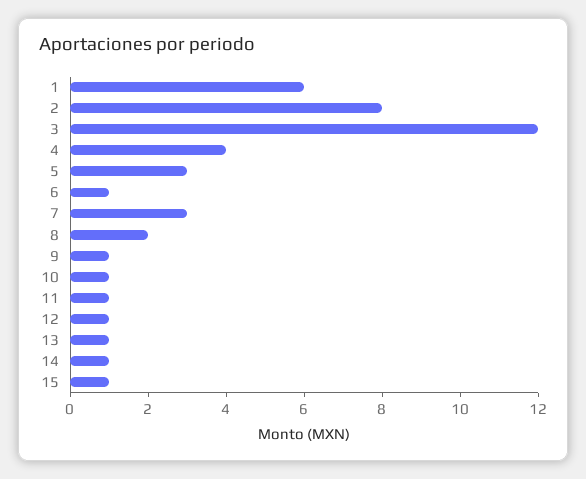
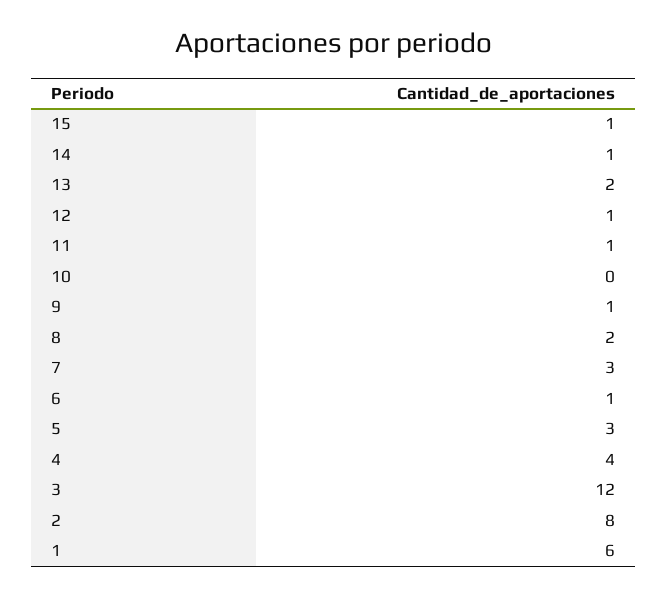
  {
    "1": 6,
    "2": 8,
    "3": 12,
    "4": 4,
    "5": 3,
    "6": 1,
    "7": 3,
    "8": 2,
    "9": 1,
-   "10": 1,
+   "10": 0,
    "11": 1,
    "12": 1,
-   "13": 1,
+   "13": 2,
    "14": 1,
    "15": 1
  }

